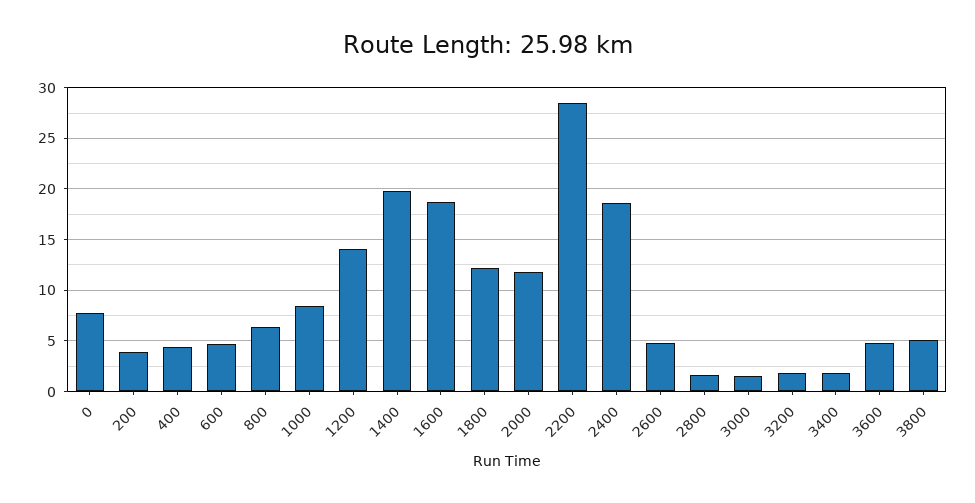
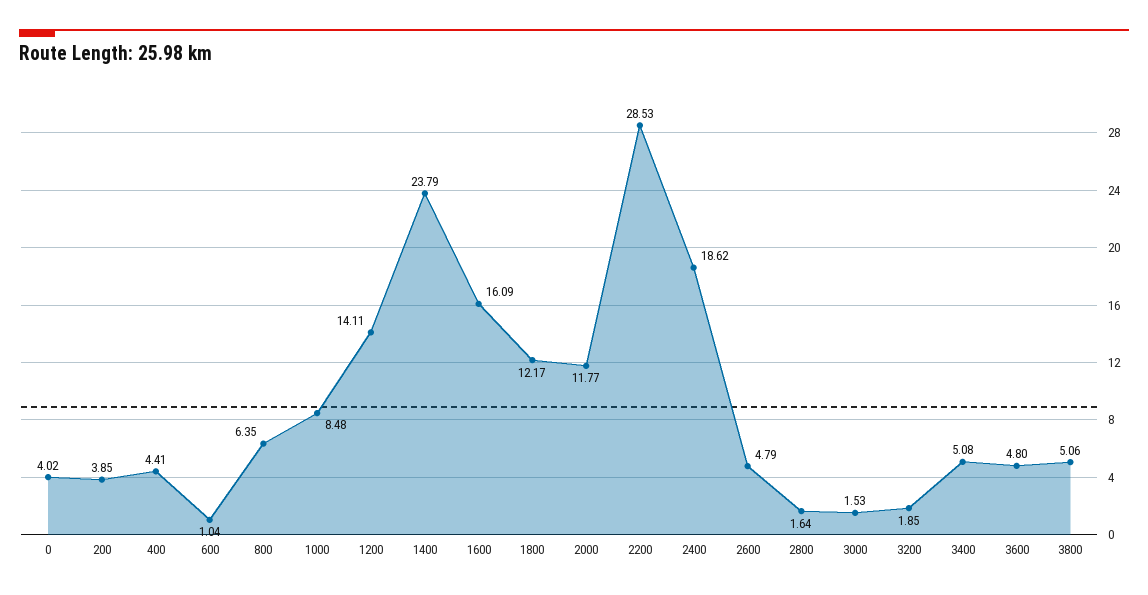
  {
-   "0": 8,
+   "0": 4.02,
    "200": 3.85,
    "400": 4.41,
-   "600": 5,
+   "600": 1.04,
    "800": 6.35,
    "1000": 8.48,
    "1200": 14.11,
-   "1400": 20,
+   "1400": 23.79,
-   "1600": 19,
+   "1600": 16.09,
    "1800": 12.17,
    "2000": 11.77,
    "2200": 28.53,
    "2400": 18.62,
    "2600": 4.79,
    "2800": 1.64,
    "3000": 1.53,
    "3200": 1.85,
-   "3400": 2,
+   "3400": 5.08,
    "3600": 4.8,
    "3800": 5.06
  }

